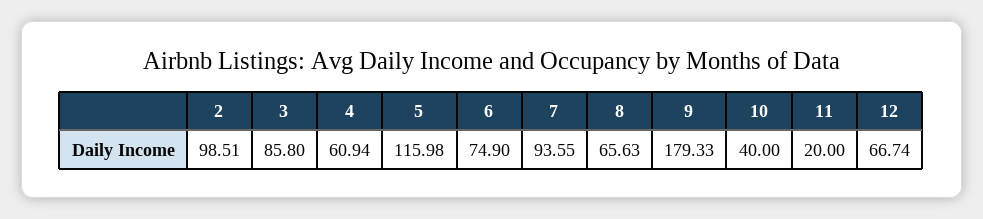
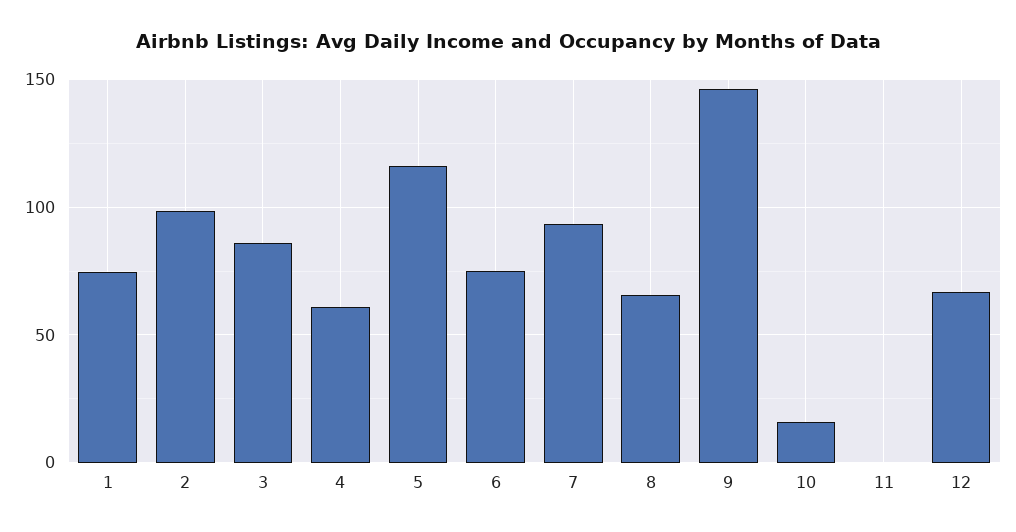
  {
    "2": 98.51,
    "3": 85.8,
    "4": 60.94,
    "5": 115.98,
    "6": 74.9,
    "7": 93.55,
    "8": 65.63,
-   "9": 179.33,
+   "9": 145,
-   "10": 40,
+   "10": 15,
-   "11": 20,
+   "11": 0,
-   "12": 66.74
+   "12": 66.74,
+   "1": 75
  }

